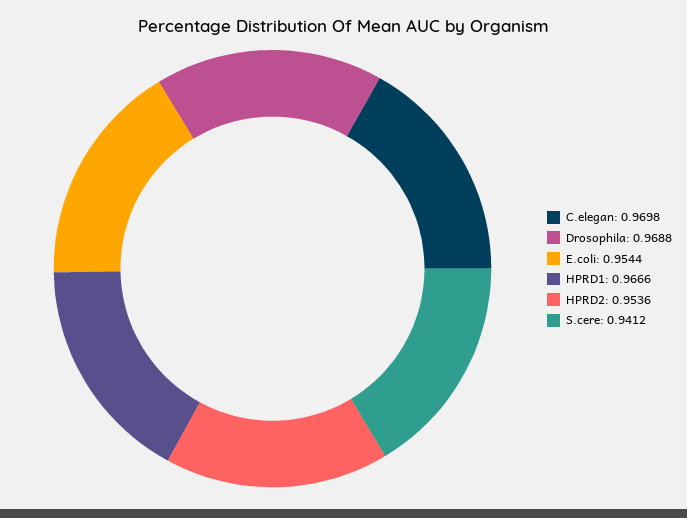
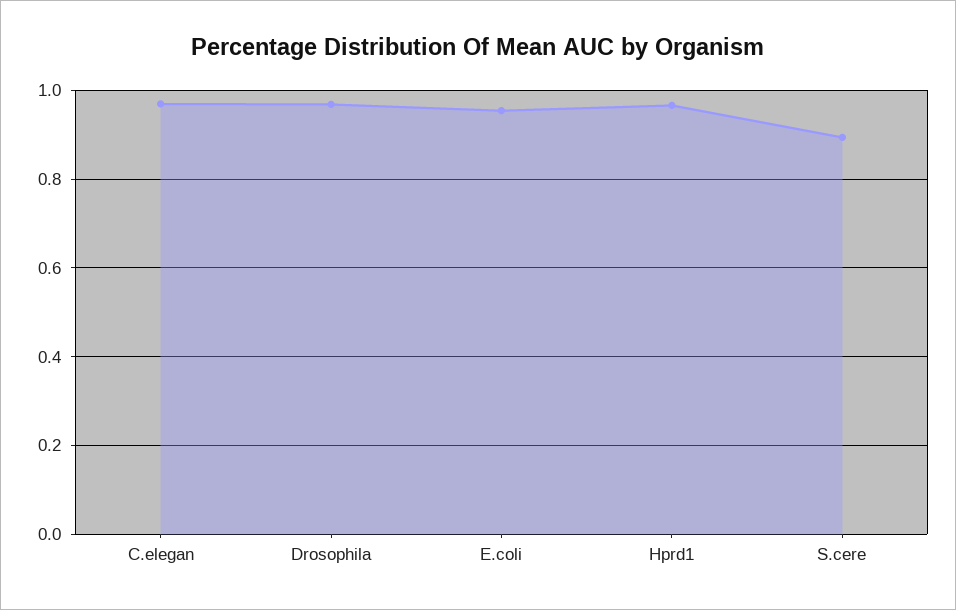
  {
    "C.elegan": 0.9698,
    "Drosophila": 0.9688,
    "E.coli": 0.9544,
    "HPRD1": 0.9666,
-   "HPRD2": 0.9536,
-   "S.cere": 0.9412
+   "S.cere": 0.9
  }

